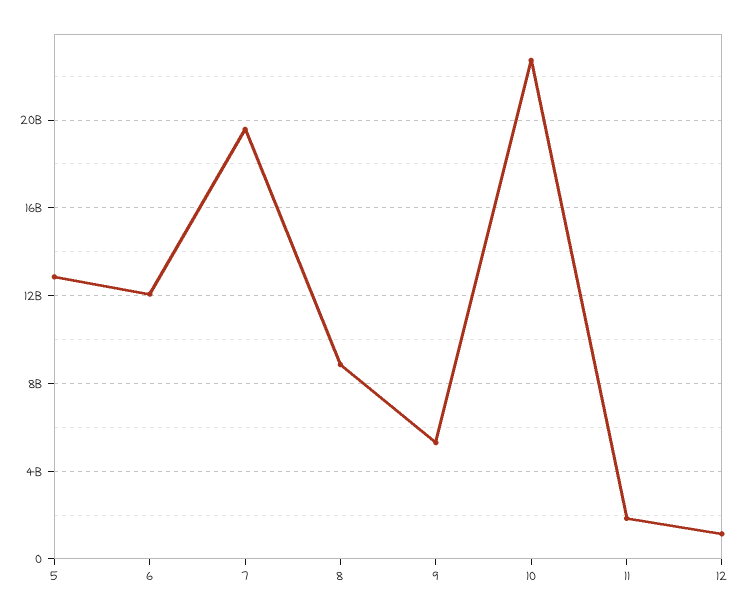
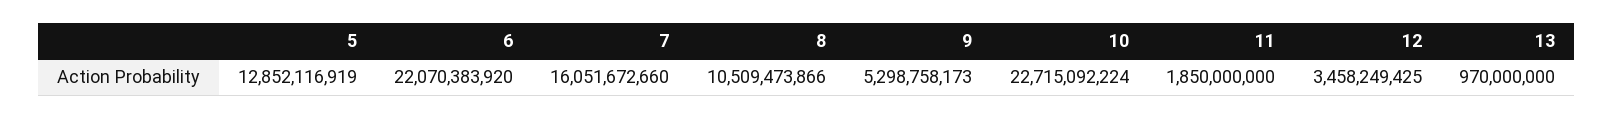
  {
    "5": 12852116919,
-   "6": 12000000000,
+   "6": 22070383920,
-   "7": 19500000000,
+   "7": 16051672660,
-   "8": 9000000000,
+   "8": 10509473866,
    "9": 5298758173,
    "10": 22715092224,
    "11": 1850000000,
-   "12": 1000000000
+   "12": 3458249425,
+   "13": 970000000
  }

